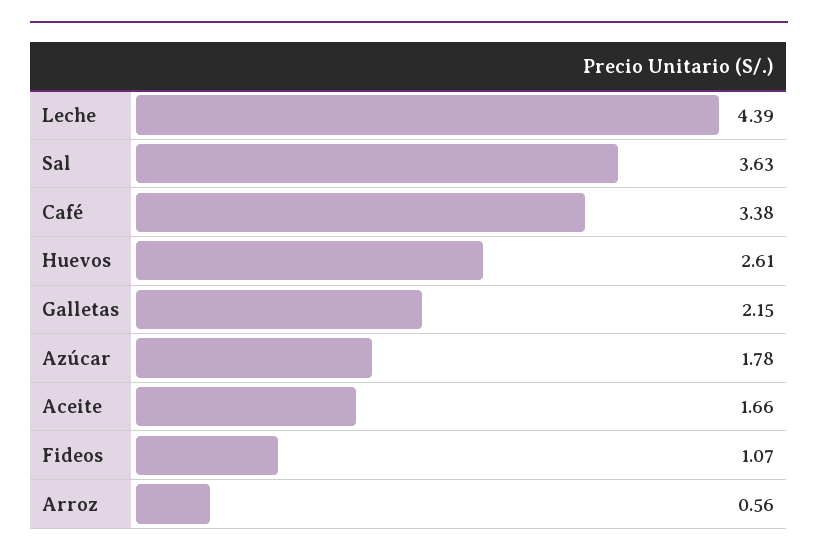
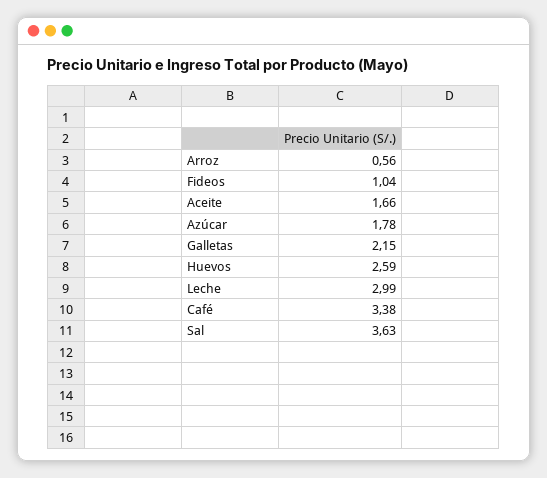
  {
-   "Leche": 4.39,
+   "Leche": 2.99,
    "Sal": 3.63,
    "Café": 3.38,
-   "Huevos": 2.61,
+   "Huevos": 2.59,
    "Galletas": 2.15,
    "Azúcar": 1.78,
    "Aceite": 1.66,
-   "Fideos": 1.07,
+   "Fideos": 1.04,
    "Arroz": 0.56
  }

